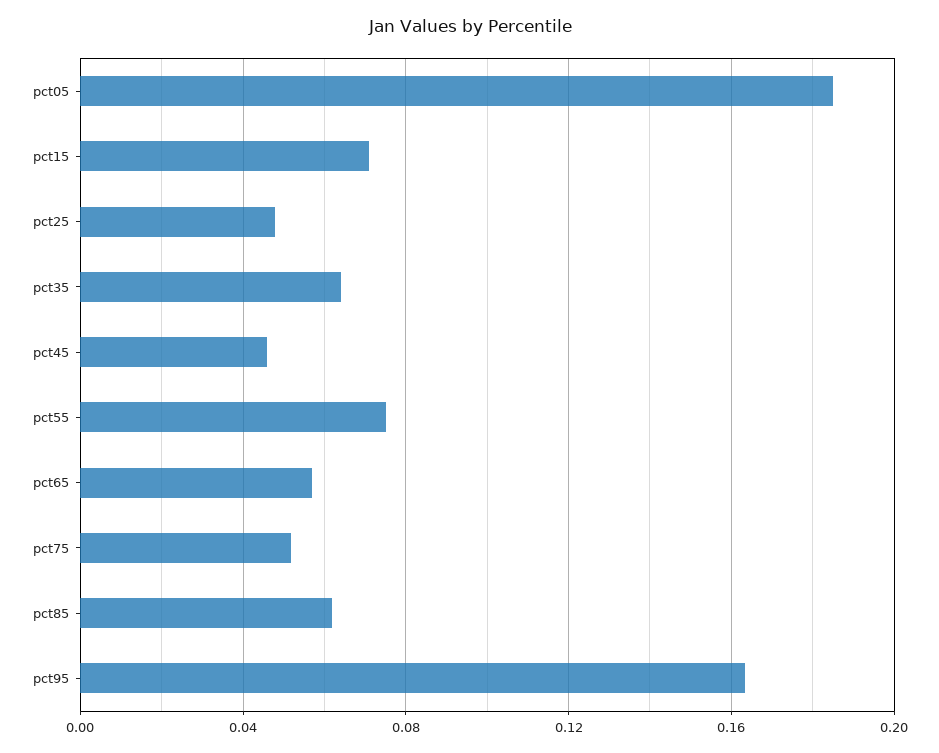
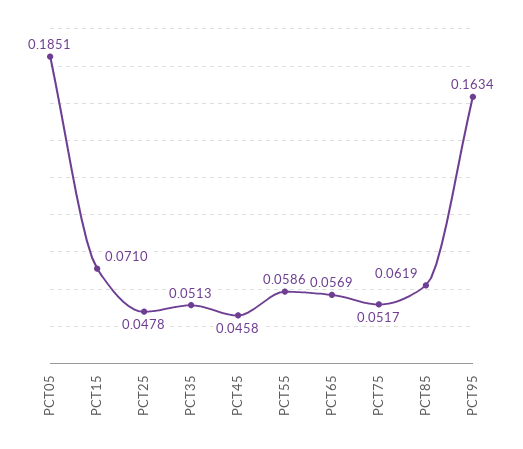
  {
    "pct05": 0.1851,
    "pct15": 0.071,
    "pct25": 0.0478,
-   "pct35": 0.065,
+   "pct35": 0.0513,
    "pct45": 0.0458,
-   "pct55": 0.075,
+   "pct55": 0.0586,
    "pct65": 0.0569,
    "pct75": 0.0517,
    "pct85": 0.0619,
    "pct95": 0.1634
  }

